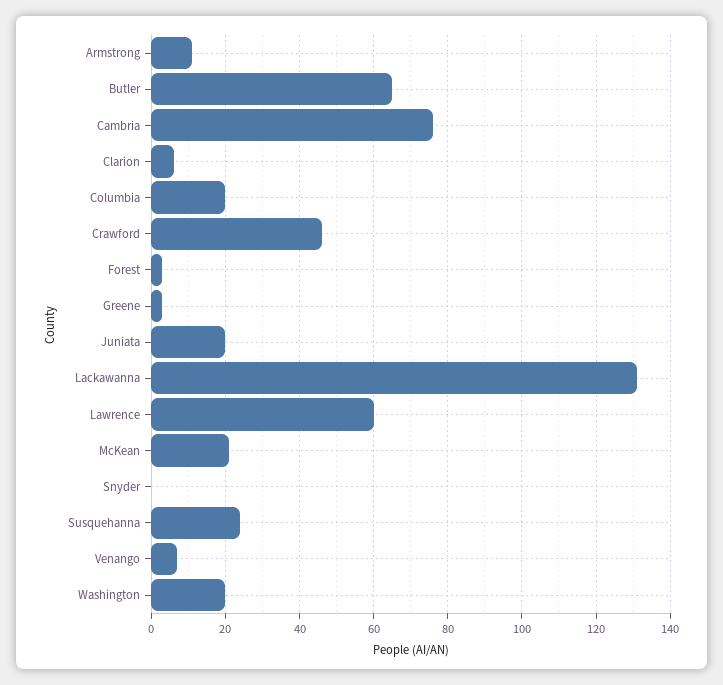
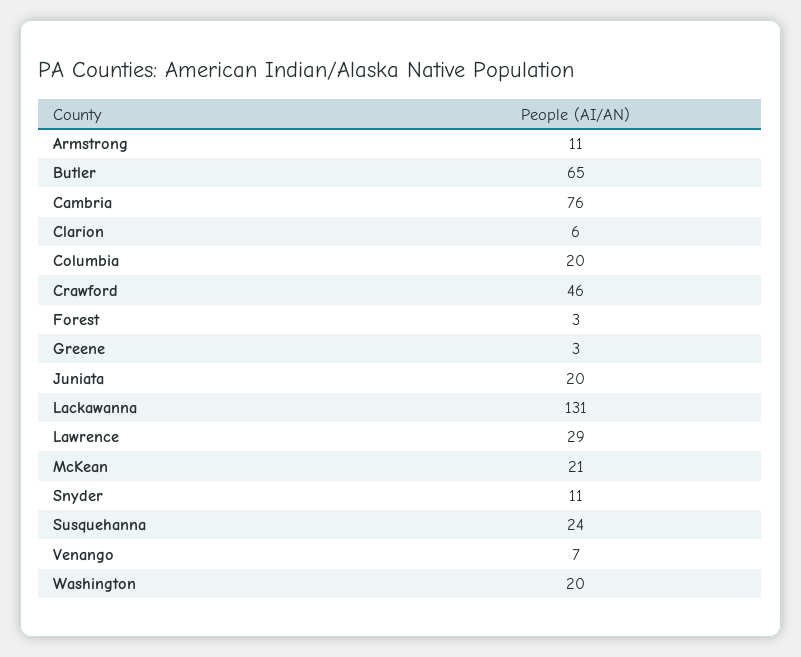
  {
    "Armstrong": 11,
    "Butler": 65,
    "Cambria": 76,
    "Clarion": 6,
    "Columbia": 20,
    "Crawford": 46,
    "Forest": 3,
    "Greene": 3,
    "Juniata": 20,
    "Lackawanna": 131,
-   "Lawrence": 60,
+   "Lawrence": 29,
    "McKean": 21,
-   "Snyder": 0,
+   "Snyder": 11,
    "Susquehanna": 24,
    "Venango": 7,
    "Washington": 20
  }

